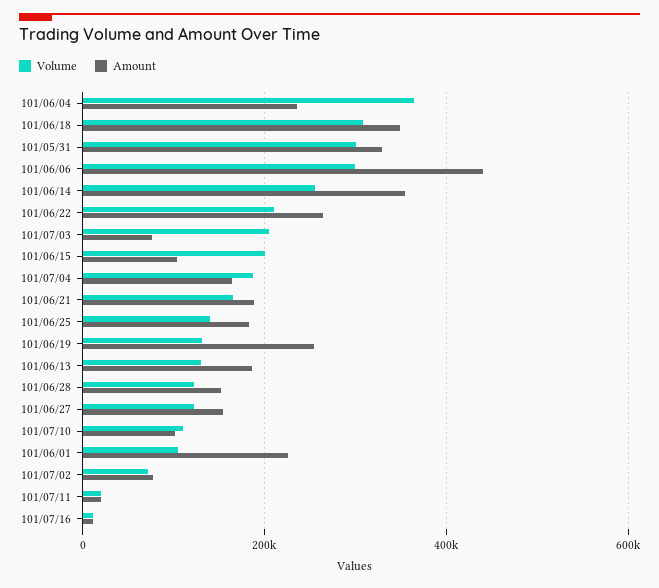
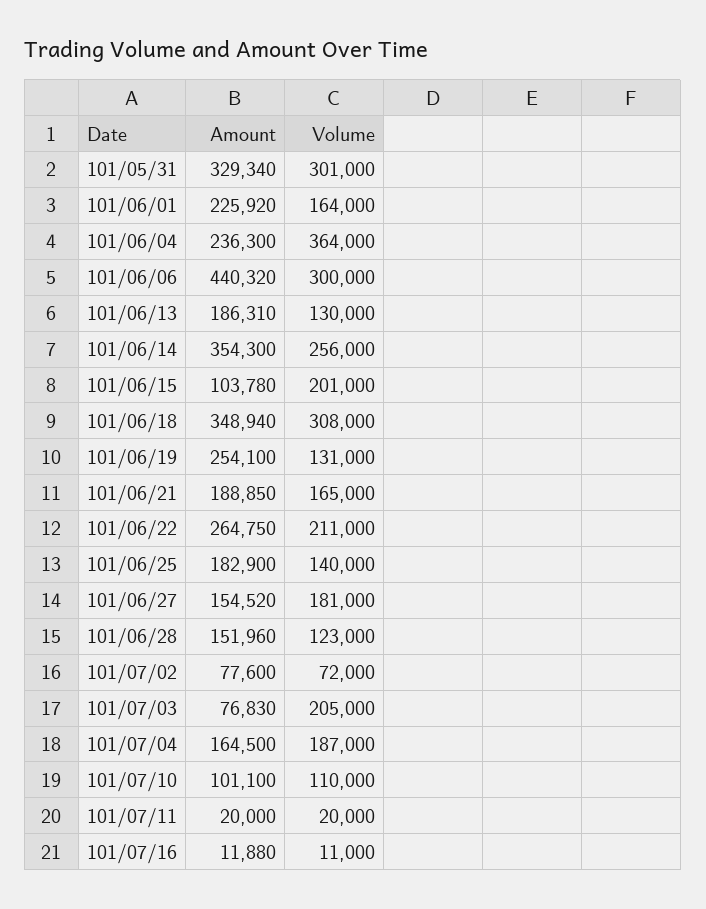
  {
    "Volume": {
      "101/06/04": 364000,
      "101/06/18": 308000,
      "101/05/31": 301000,
      "101/06/06": 300000,
      "101/06/14": 256000,
      "101/06/22": 211000,
      "101/07/03": 205000,
      "101/06/15": 201000,
      "101/07/04": 187000,
      "101/06/21": 165000,
      "101/06/25": 140000,
      "101/06/19": 131000,
      "101/06/13": 130000,
      "101/06/28": 123000,
-     "101/06/27": 120000,
+     "101/06/27": 181000,
      "101/07/10": 110000,
-     "101/06/01": 100000,
+     "101/06/01": 164000,
      "101/07/02": 72000,
      "101/07/11": 20000,
      "101/07/16": 11000
    },
    "Amount": {
      "101/06/04": 236300,
      "101/06/18": 348940,
      "101/05/31": 329340,
      "101/06/06": 440320,
      "101/06/14": 354300,
      "101/06/22": 264750,
      "101/07/03": 76830,
      "101/06/15": 103780,
      "101/07/04": 164500,
      "101/06/21": 188850,
      "101/06/25": 182900,
      "101/06/19": 254100,
      "101/06/13": 186310,
      "101/06/28": 151960,
      "101/06/27": 154520,
      "101/07/10": 101100,
      "101/06/01": 225920,
      "101/07/02": 77600,
      "101/07/11": 20000,
      "101/07/16": 11880
    }
  }

